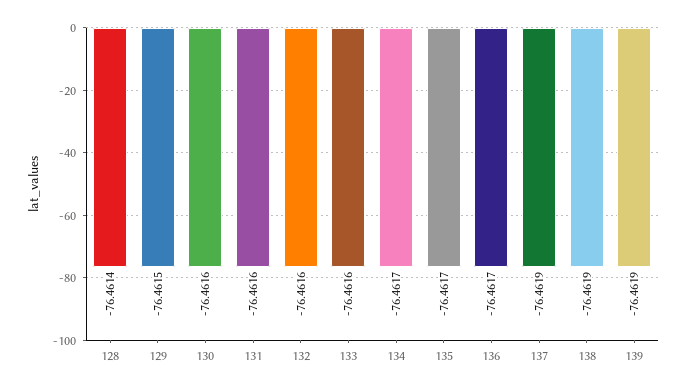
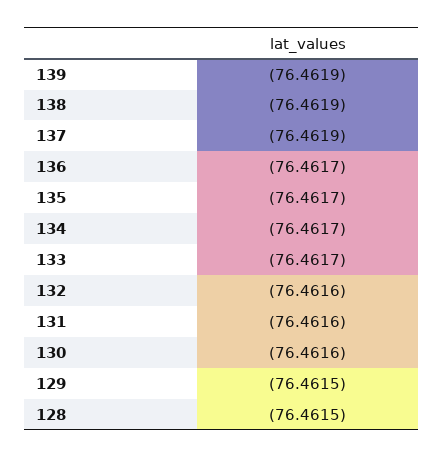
  {
-   "128": -76.4614,
+   "128": -76.4615,
    "129": -76.4615,
    "130": -76.4616,
    "131": -76.4616,
    "132": -76.4616,
-   "133": -76.4616,
+   "133": -76.4617,
    "134": -76.4617,
    "135": -76.4617,
    "136": -76.4617,
    "137": -76.4619,
    "138": -76.4619,
    "139": -76.4619
  }

